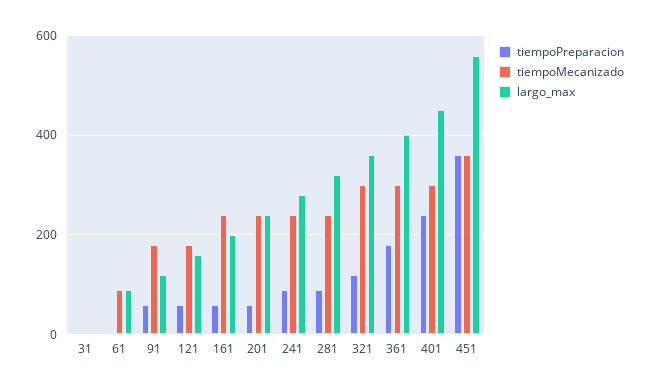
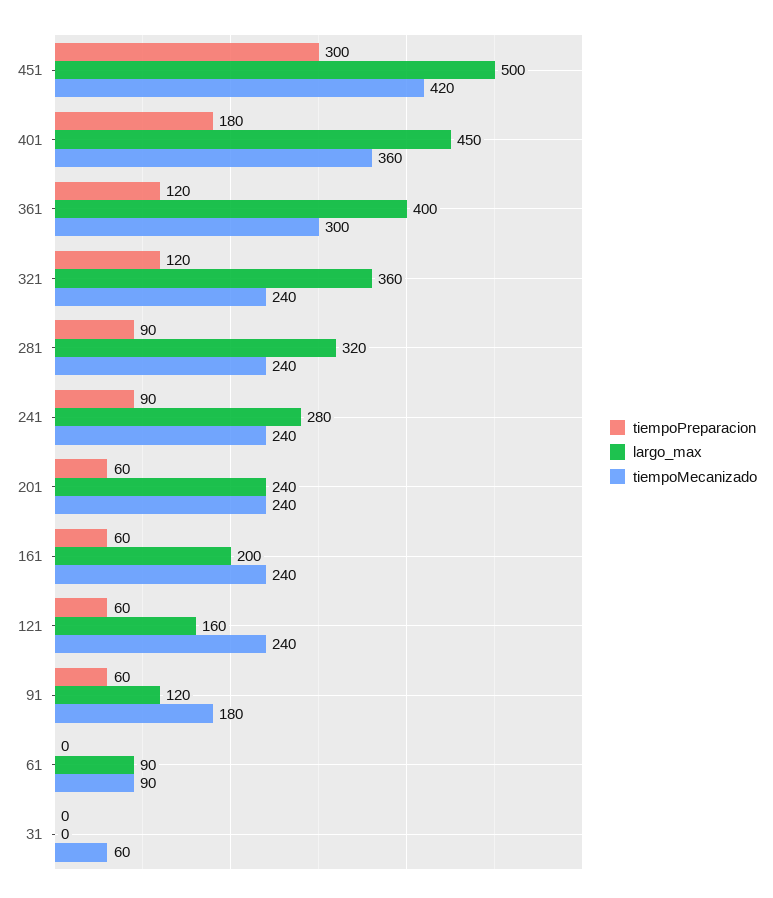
  {
    "tiempoPreparacion": {
      "31": 0,
      "61": 0,
      "91": 60,
      "121": 60,
      "161": 60,
      "201": 60,
      "241": 90,
      "281": 90,
      "321": 120,
-     "361": 180,
+     "361": 120,
-     "401": 240,
+     "401": 180,
-     "451": 360
+     "451": 300
    },
    "tiempoMecanizado": {
-     "31": 0,
+     "31": 60,
      "61": 90,
      "91": 180,
-     "121": 180,
+     "121": 240,
      "161": 240,
      "201": 240,
      "241": 240,
      "281": 240,
-     "321": 300,
+     "321": 240,
      "361": 300,
-     "401": 300,
+     "401": 360,
-     "451": 360
+     "451": 420
    },
    "largo_max": {
      "31": 0,
      "61": 90,
      "91": 120,
      "121": 160,
      "161": 200,
      "201": 240,
      "241": 280,
      "281": 320,
      "321": 360,
      "361": 400,
      "401": 450,
-     "451": 560
+     "451": 500
    }
  }

